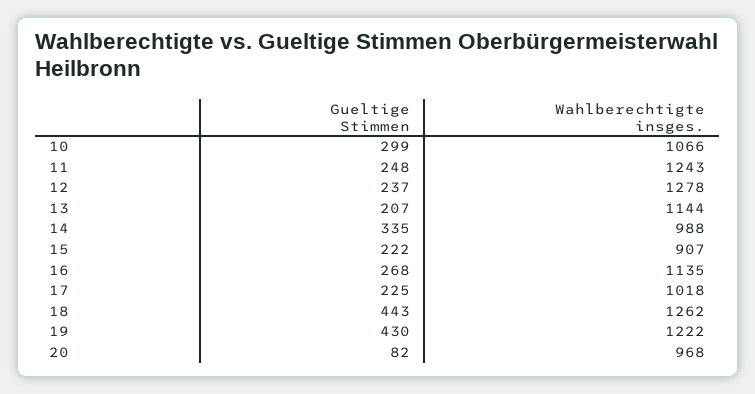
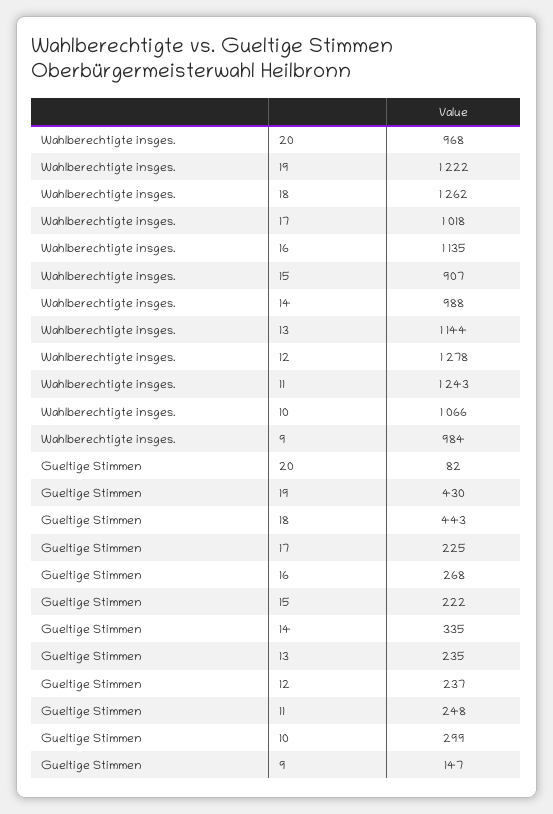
  {
    "Gueltige Stimmen": {
      "10": 299,
      "11": 248,
      "12": 237,
-     "13": 207,
+     "13": 235,
      "14": 335,
      "15": 222,
      "16": 268,
      "17": 225,
      "18": 443,
      "19": 430,
-     "20": 82
+     "20": 82,
+     "9": 147
    },
    "Wahlberechtigte insges.": {
      "10": 1066,
      "11": 1243,
      "12": 1278,
      "13": 1144,
      "14": 988,
      "15": 907,
      "16": 1135,
      "17": 1018,
      "18": 1262,
      "19": 1222,
-     "20": 968
+     "20": 968,
+     "9": 984
    }
  }

